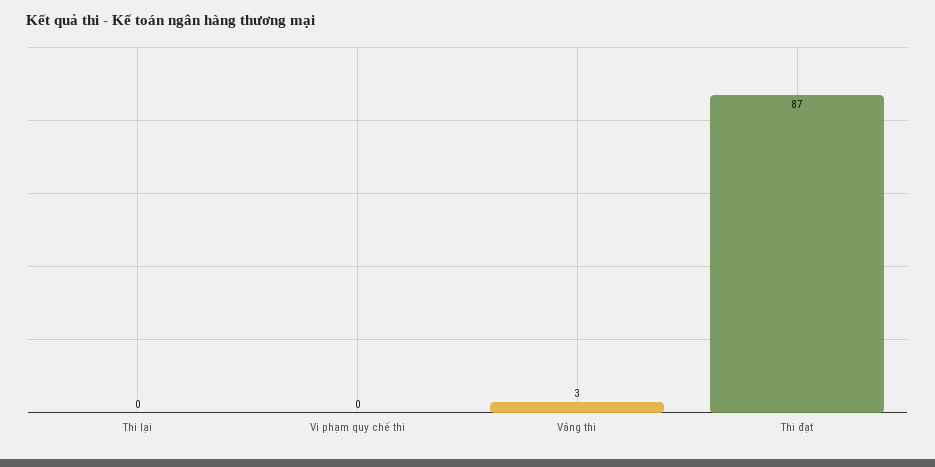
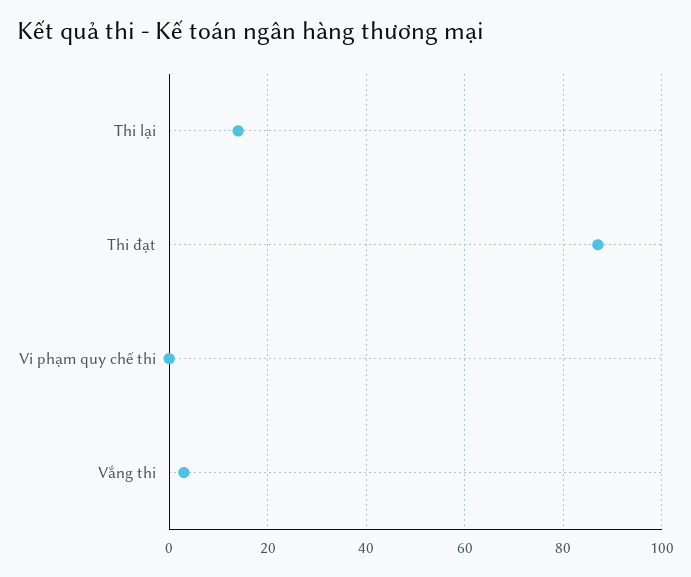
  {
-   "Thi lại": 0,
+   "Thi lại": 15,
    "Vi phạm quy chế thi": 0,
    "Vắng thi": 3,
    "Thi đạt": 87
  }

